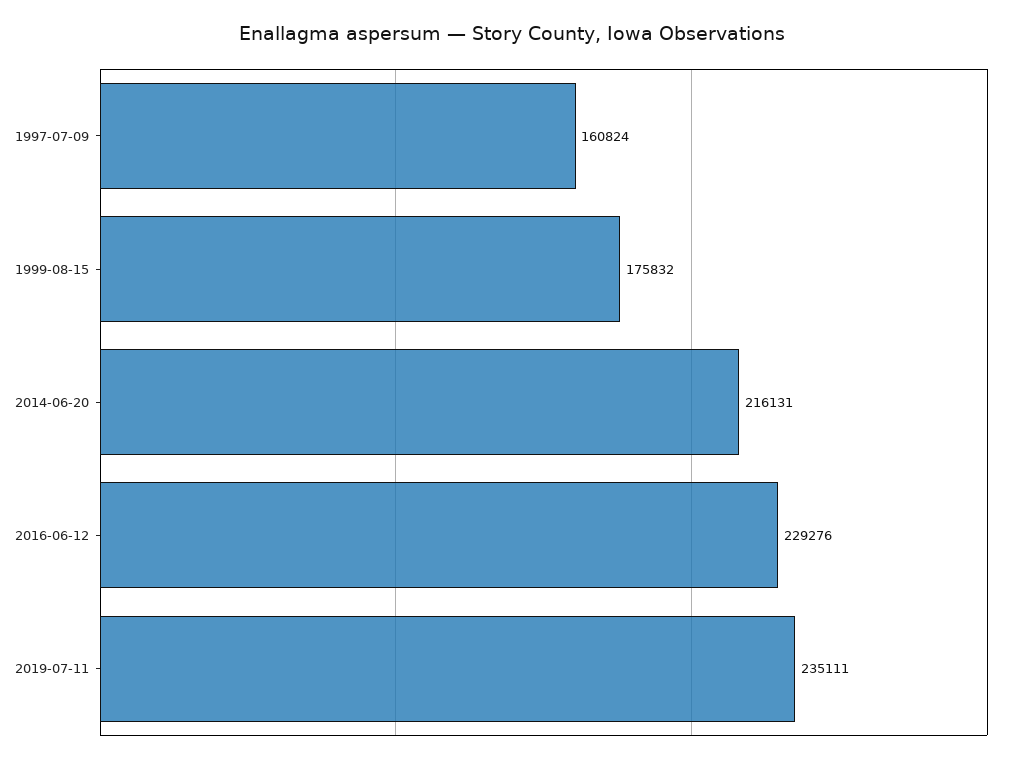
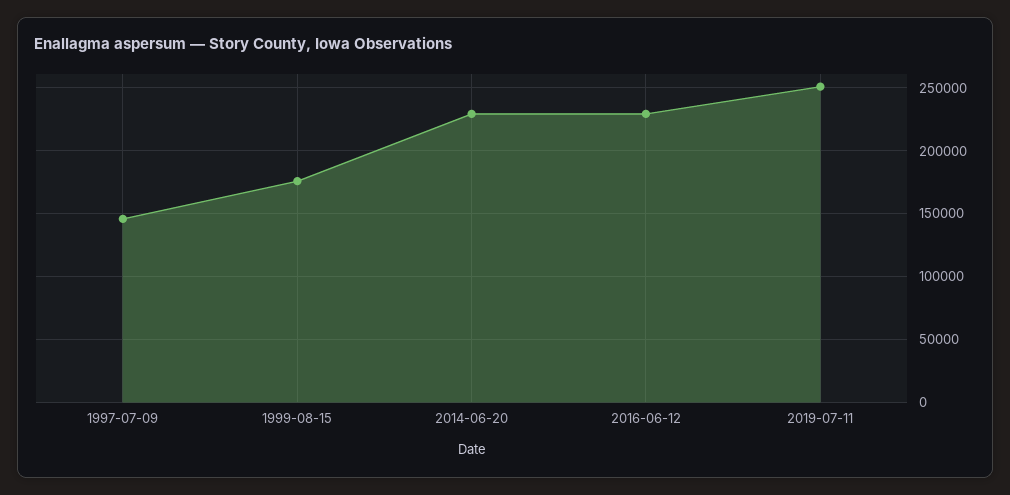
  {
-   "1997-07-09": 160824,
+   "1997-07-09": 145000,
    "1999-08-15": 175832,
-   "2014-06-20": 216131,
+   "2014-06-20": 230000,
    "2016-06-12": 229276,
-   "2019-07-11": 235111
+   "2019-07-11": 250000
  }

